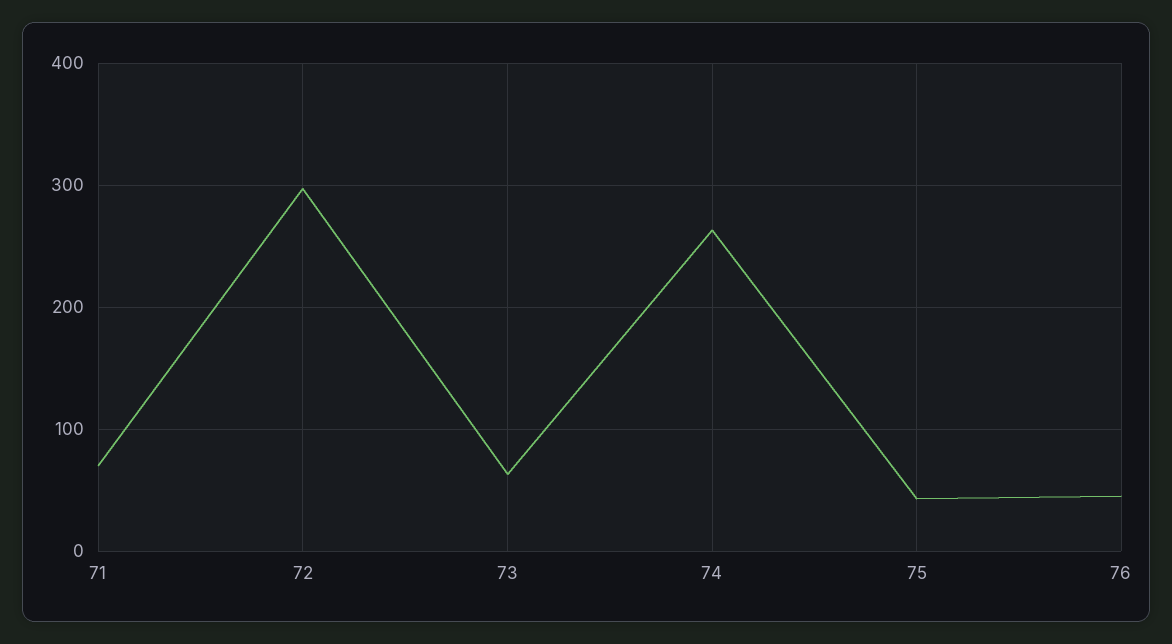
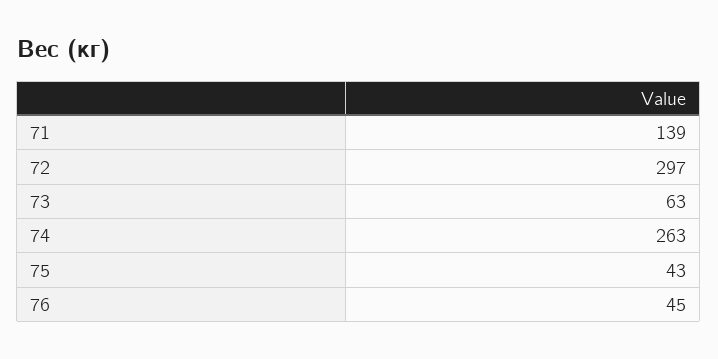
  {
-   "71": 70,
+   "71": 139,
    "72": 297,
    "73": 63,
    "74": 263,
    "75": 43,
    "76": 45
  }

